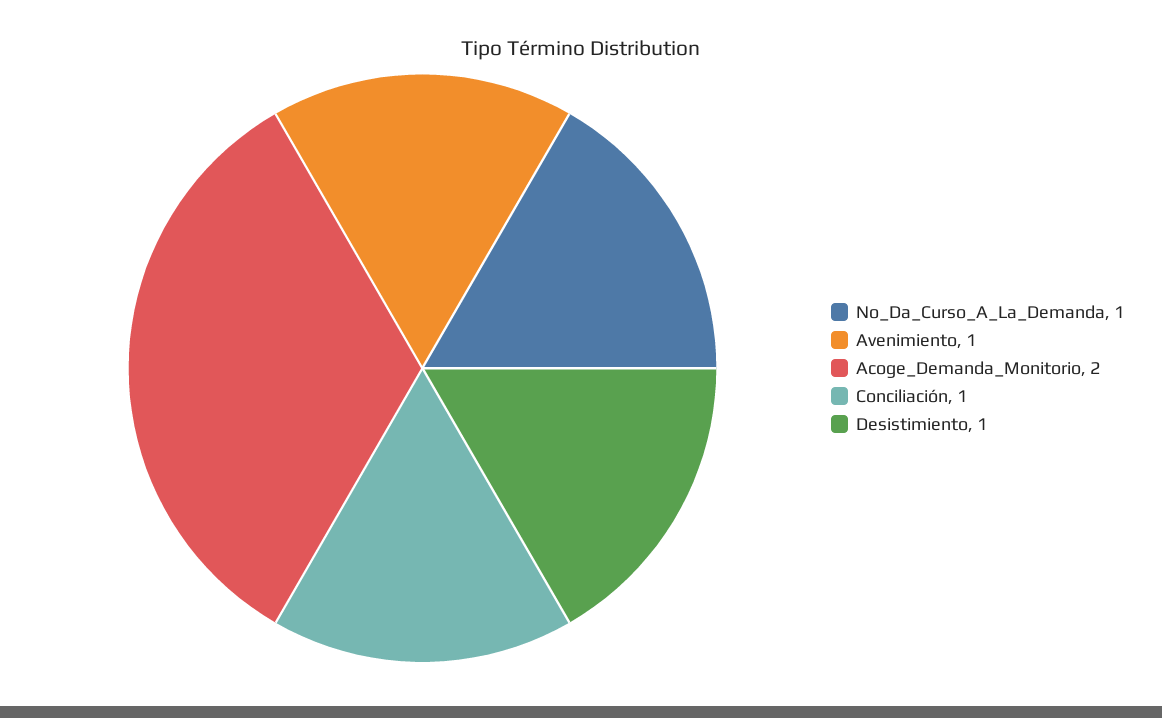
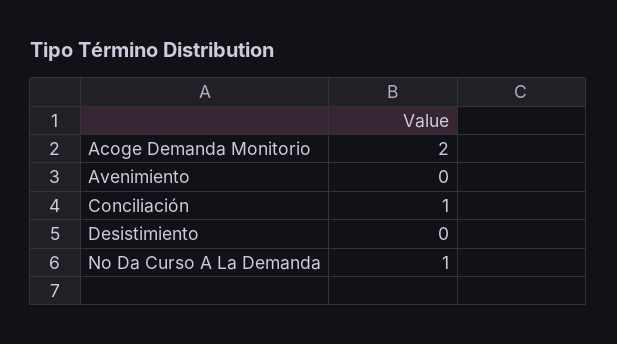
  {
    "No_Da_Curso_A_La_Demanda": 1,
-   "Avenimiento": 1,
+   "Avenimiento": 0,
    "Acoge_Demanda_Monitorio": 2,
    "Conciliación": 1,
-   "Desistimiento": 1
+   "Desistimiento": 0
  }

